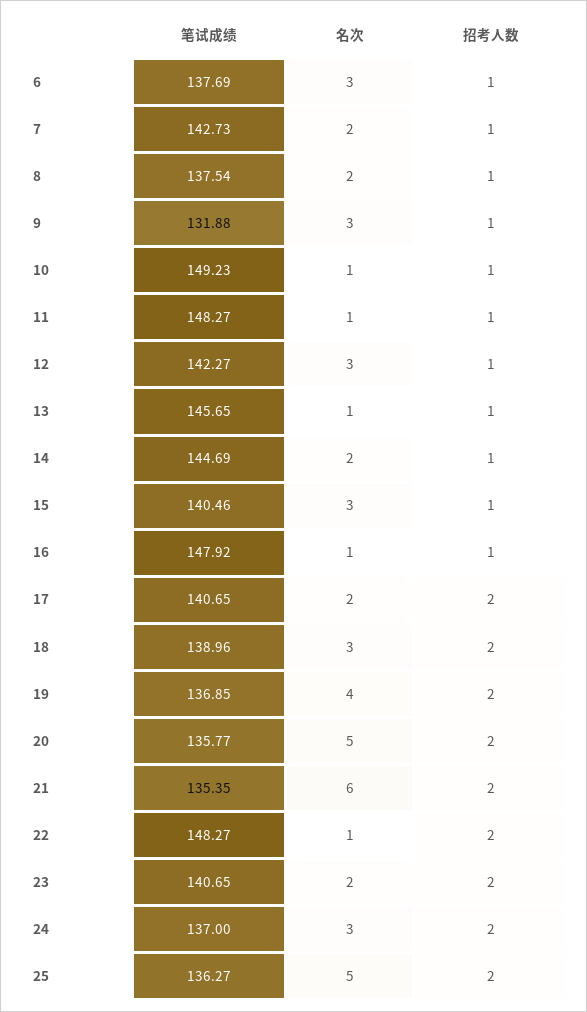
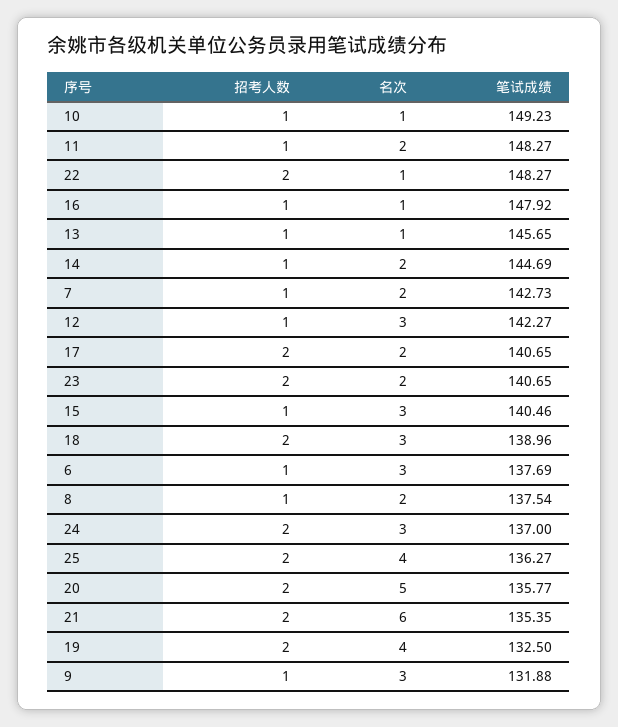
  {
    "笔试成绩": {
      "6": 137.69,
      "7": 142.73,
      "8": 137.54,
      "9": 131.88,
      "10": 149.23,
      "11": 148.27,
      "12": 142.27,
      "13": 145.65,
      "14": 144.69,
      "15": 140.46,
      "16": 147.92,
      "17": 140.65,
      "18": 138.96,
-     "19": 136.85,
+     "19": 132.5,
      "20": 135.77,
      "21": 135.35,
      "22": 148.27,
      "23": 140.65,
      "24": 137,
      "25": 136.27
    },
    "名次": {
      "6": 3,
      "7": 2,
      "8": 2,
      "9": 3,
      "10": 1,
-     "11": 1,
+     "11": 2,
      "12": 3,
      "13": 1,
      "14": 2,
      "15": 3,
      "16": 1,
      "17": 2,
      "18": 3,
      "19": 4,
      "20": 5,
      "21": 6,
      "22": 1,
      "23": 2,
      "24": 3,
-     "25": 5
+     "25": 4
    },
    "招考人数": {
      "6": 1,
      "7": 1,
      "8": 1,
      "9": 1,
      "10": 1,
      "11": 1,
      "12": 1,
      "13": 1,
      "14": 1,
      "15": 1,
      "16": 1,
      "17": 2,
      "18": 2,
      "19": 2,
      "20": 2,
      "21": 2,
      "22": 2,
      "23": 2,
      "24": 2,
      "25": 2
    }
  }

